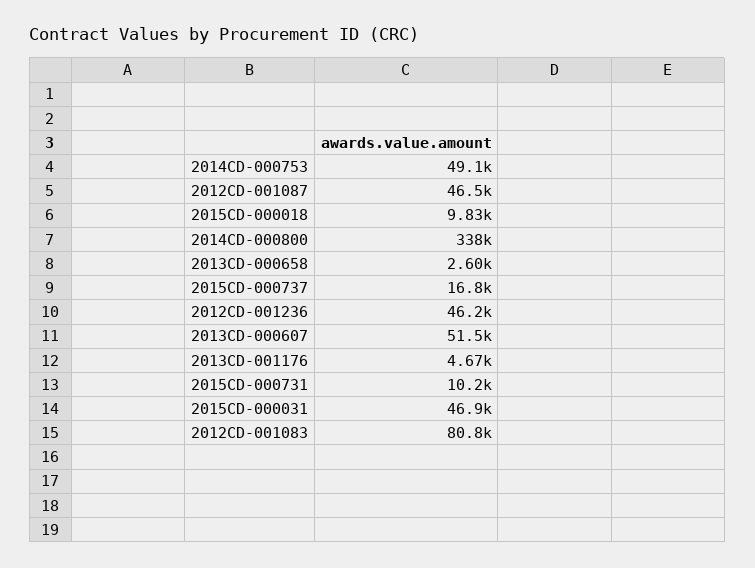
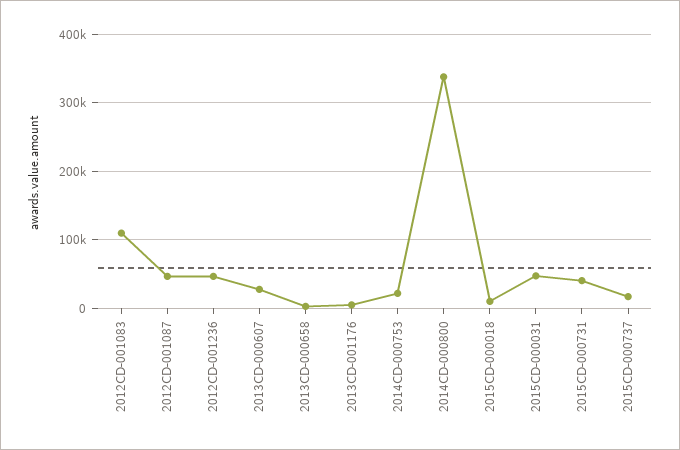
  {
-   "2014CD-000753": 49100,
+   "2014CD-000753": 20000,
    "2012CD-001087": 46500,
    "2015CD-000018": 9830,
    "2014CD-000800": 338000,
    "2013CD-000658": 2600,
    "2015CD-000737": 16800,
    "2012CD-001236": 46200,
-   "2013CD-000607": 51500,
+   "2013CD-000607": 30000,
    "2013CD-001176": 4670,
-   "2015CD-000731": 10200,
+   "2015CD-000731": 40000,
    "2015CD-000031": 46900,
-   "2012CD-001083": 80800
+   "2012CD-001083": 110000
  }

